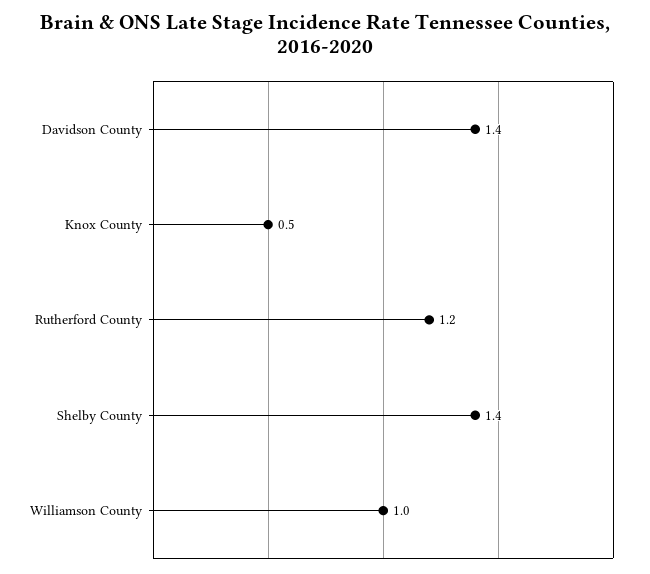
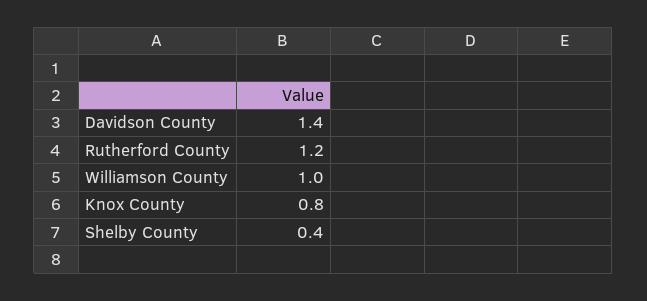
  {
    "Davidson County": 1.4,
-   "Knox County": 0.5,
+   "Knox County": 0.8,
    "Rutherford County": 1.2,
-   "Shelby County": 1.4,
+   "Shelby County": 0.4,
    "Williamson County": 1
  }

